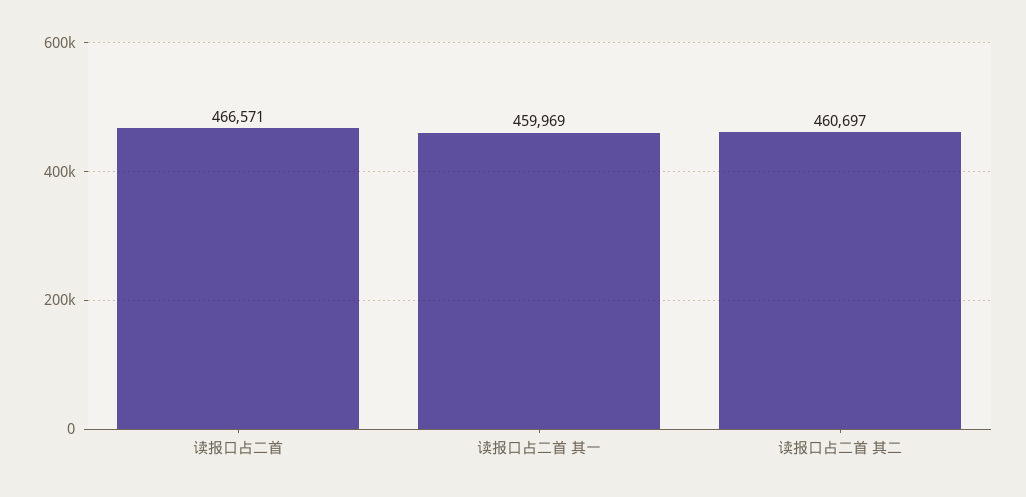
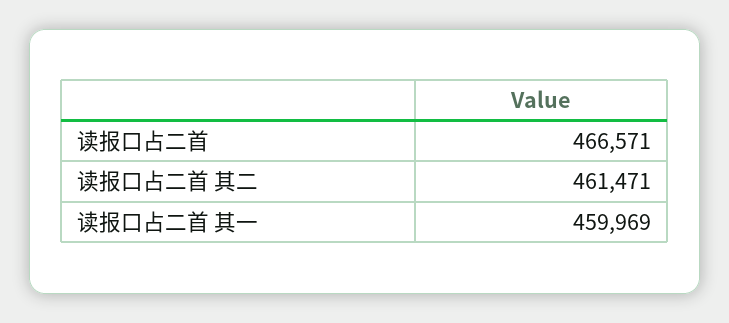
  {
    "读报口占二首": 466571,
    "读报口占二首 其一": 459969,
-   "读报口占二首 其二": 460697
+   "读报口占二首 其二": 461471
  }

